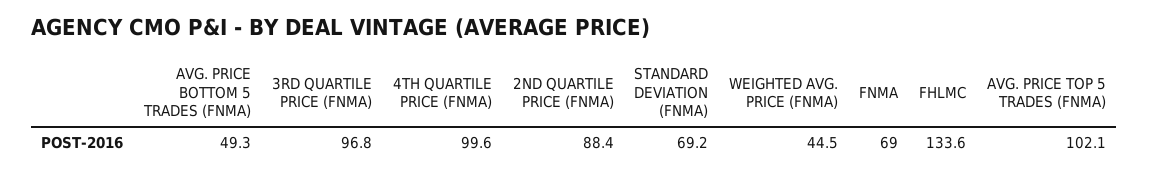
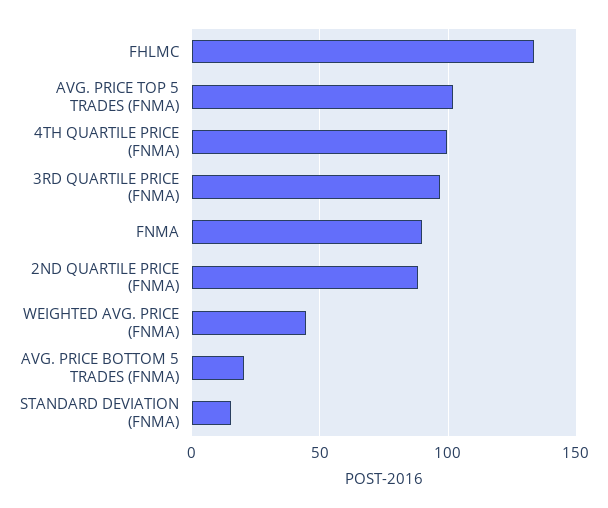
  {
-   "AVG. PRICE BOTTOM 5 TRADES (FNMA)": 49.3,
+   "AVG. PRICE BOTTOM 5 TRADES (FNMA)": 20,
    "3RD QUARTILE PRICE (FNMA)": 96.8,
    "4TH QUARTILE PRICE (FNMA)": 99.6,
    "2ND QUARTILE PRICE (FNMA)": 88.4,
-   "STANDARD DEVIATION (FNMA)": 69.2,
+   "STANDARD DEVIATION (FNMA)": 15,
    "WEIGHTED AVG. PRICE (FNMA)": 44.5,
-   "FNMA": 69,
+   "FNMA": 90,
    "FHLMC": 133.6,
    "AVG. PRICE TOP 5 TRADES (FNMA)": 102.1
  }

